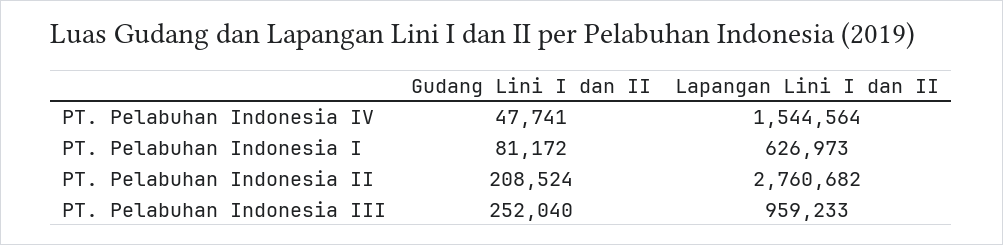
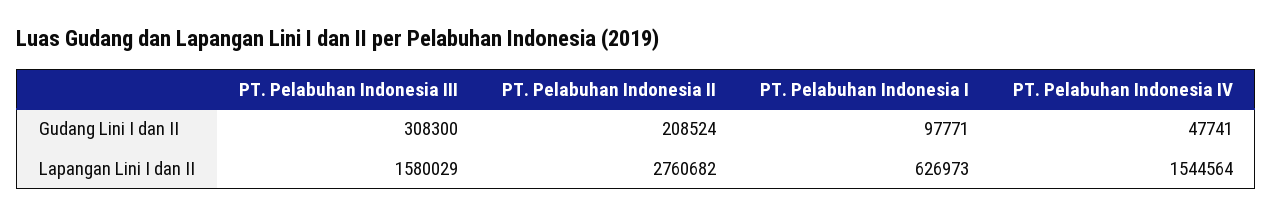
  {
    "Gudang Lini I dan II": {
      "PT. Pelabuhan Indonesia IV": 47741,
-     "PT. Pelabuhan Indonesia I": 81172,
+     "PT. Pelabuhan Indonesia I": 97771,
      "PT. Pelabuhan Indonesia II": 208524,
-     "PT. Pelabuhan Indonesia III": 252040
+     "PT. Pelabuhan Indonesia III": 308300
    },
    "Lapangan Lini I dan II": {
      "PT. Pelabuhan Indonesia IV": 1544564,
      "PT. Pelabuhan Indonesia I": 626973,
      "PT. Pelabuhan Indonesia II": 2760682,
-     "PT. Pelabuhan Indonesia III": 959233
+     "PT. Pelabuhan Indonesia III": 1580029
    }
  }

